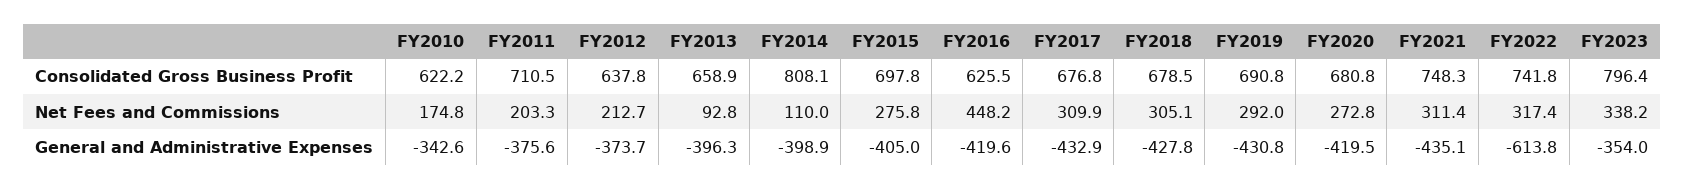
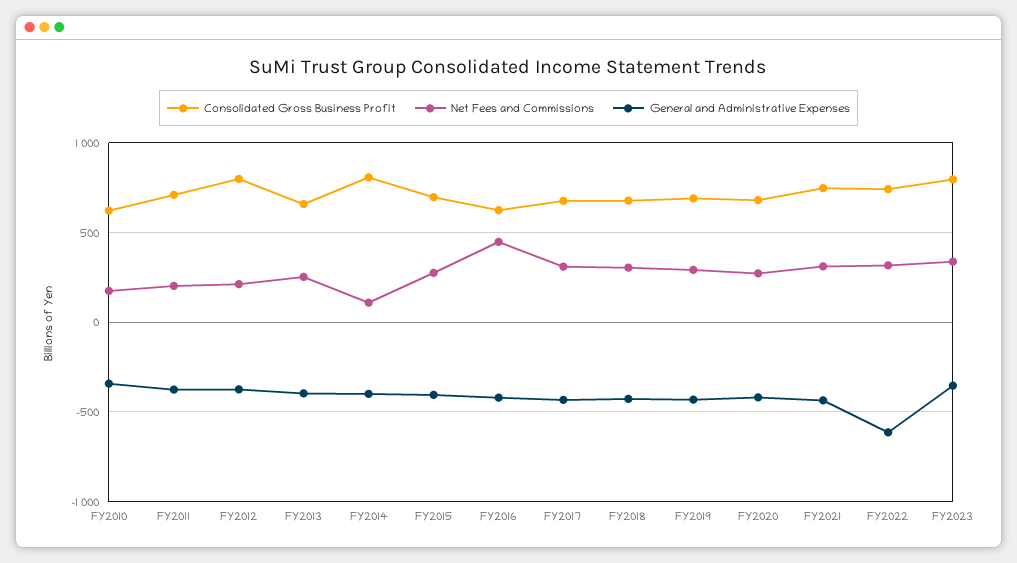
  {
    "Consolidated Gross Business Profit": {
      "FY2010": 622.2,
      "FY2011": 710.5,
-     "FY2012": 637.8,
+     "FY2012": 800,
      "FY2013": 658.9,
      "FY2014": 808.1,
      "FY2015": 697.8,
      "FY2016": 625.5,
      "FY2017": 676.8,
      "FY2018": 678.5,
      "FY2019": 690.8,
      "FY2020": 680.8,
      "FY2021": 748.3,
      "FY2022": 741.8,
      "FY2023": 796.4
    },
    "Net Fees and Commissions": {
      "FY2010": 174.8,
      "FY2011": 203.3,
      "FY2012": 212.7,
-     "FY2013": 92.8,
+     "FY2013": 250,
      "FY2014": 110,
      "FY2015": 275.8,
      "FY2016": 448.2,
      "FY2017": 309.9,
      "FY2018": 305.1,
      "FY2019": 292,
      "FY2020": 272.8,
      "FY2021": 311.4,
      "FY2022": 317.4,
      "FY2023": 338.2
    },
    "General and Administrative Expenses": {
      "FY2010": -342.6,
      "FY2011": -375.6,
      "FY2012": -373.7,
      "FY2013": -396.3,
      "FY2014": -398.9,
      "FY2015": -405,
      "FY2016": -419.6,
      "FY2017": -432.9,
      "FY2018": -427.8,
      "FY2019": -430.8,
      "FY2020": -419.5,
      "FY2021": -435.1,
      "FY2022": -613.8,
      "FY2023": -354
    }
  }

